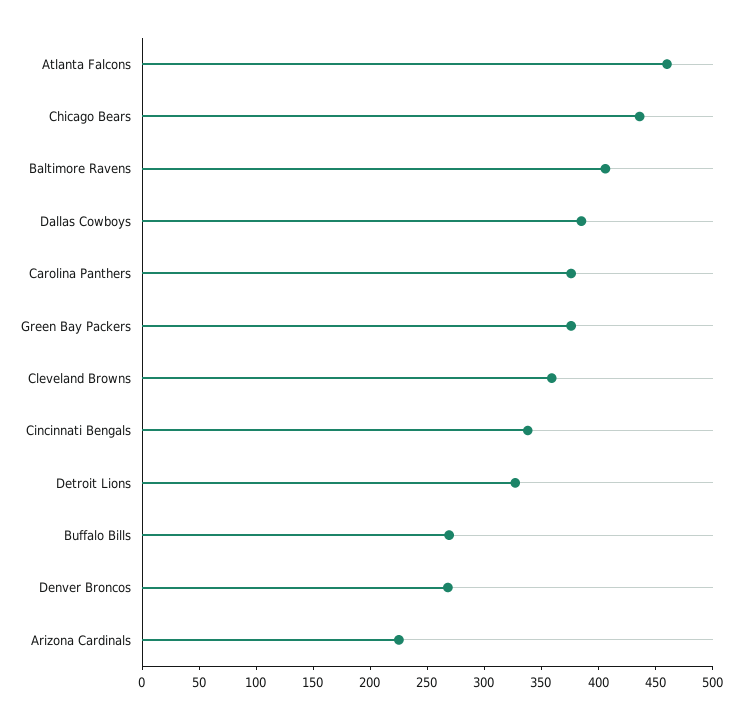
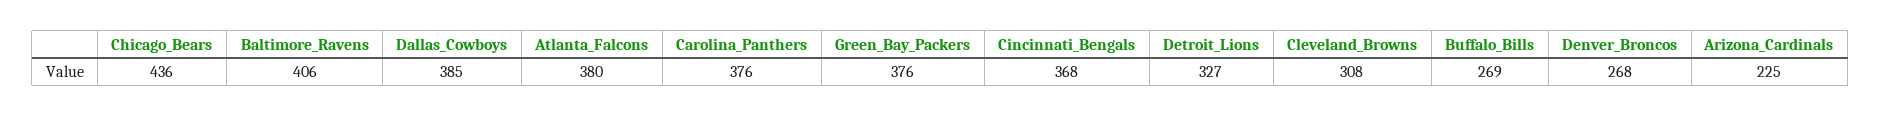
  {
-   "Atlanta Falcons": 460,
+   "Atlanta Falcons": 380,
    "Chicago Bears": 436,
    "Baltimore Ravens": 406,
    "Dallas Cowboys": 385,
    "Carolina Panthers": 376,
    "Green Bay Packers": 376,
-   "Cleveland Browns": 360,
+   "Cleveland Browns": 308,
-   "Cincinnati Bengals": 340,
+   "Cincinnati Bengals": 368,
    "Detroit Lions": 327,
    "Buffalo Bills": 269,
    "Denver Broncos": 268,
    "Arizona Cardinals": 225
  }

